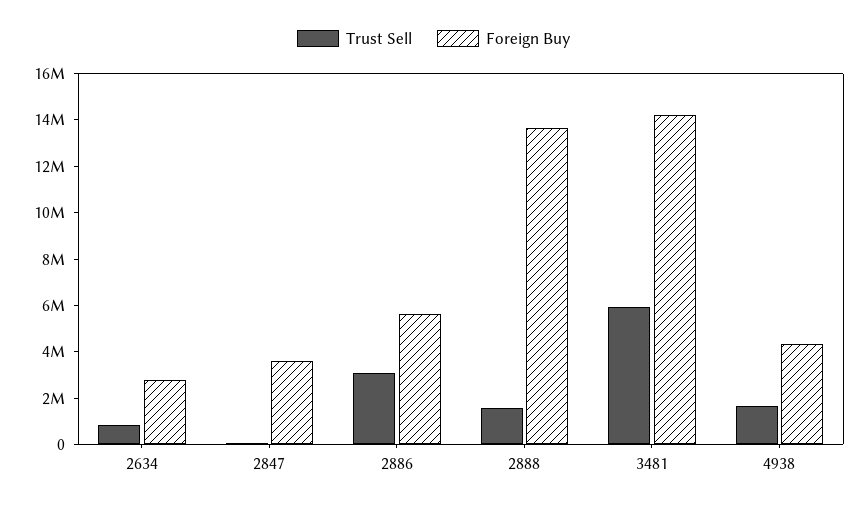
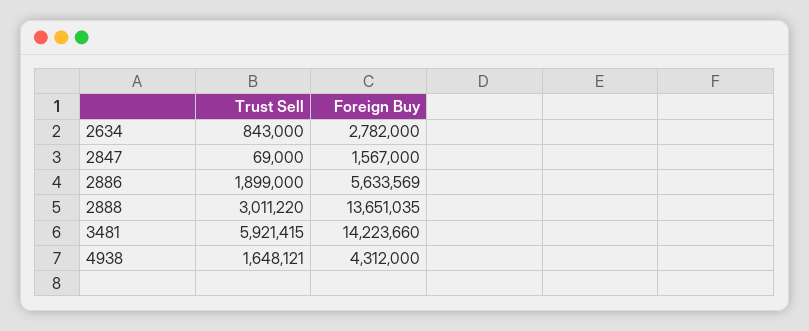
  {
    "Trust Sell": {
      "2634": 843000,
      "2847": 69000,
-     "2886": 3000000,
+     "2886": 1899000,
-     "2888": 1500000,
+     "2888": 3011220,
      "3481": 5921415,
      "4938": 1648121
    },
    "Foreign Buy": {
      "2634": 2782000,
-     "2847": 3500000,
+     "2847": 1567000,
      "2886": 5633569,
      "2888": 13651035,
      "3481": 14223660,
      "4938": 4312000
    }
  }

